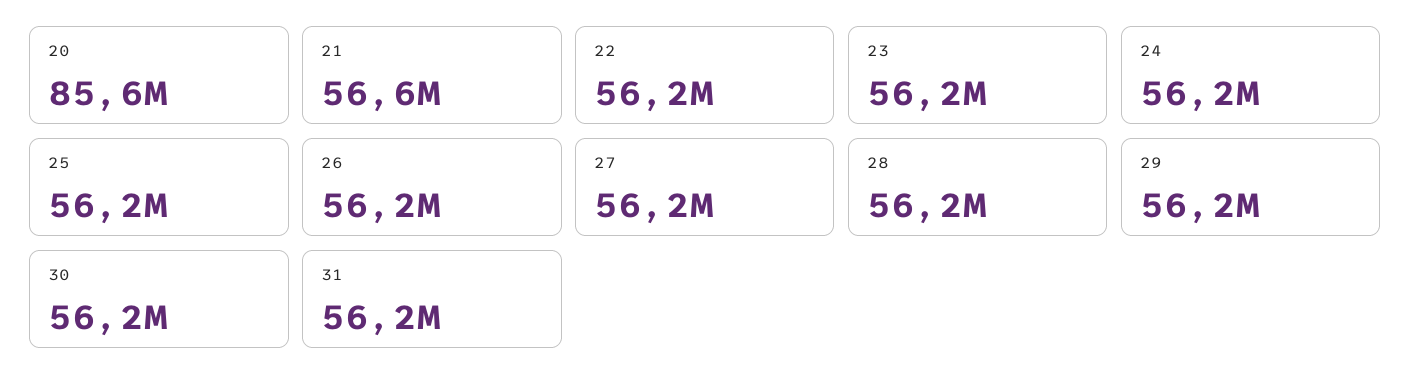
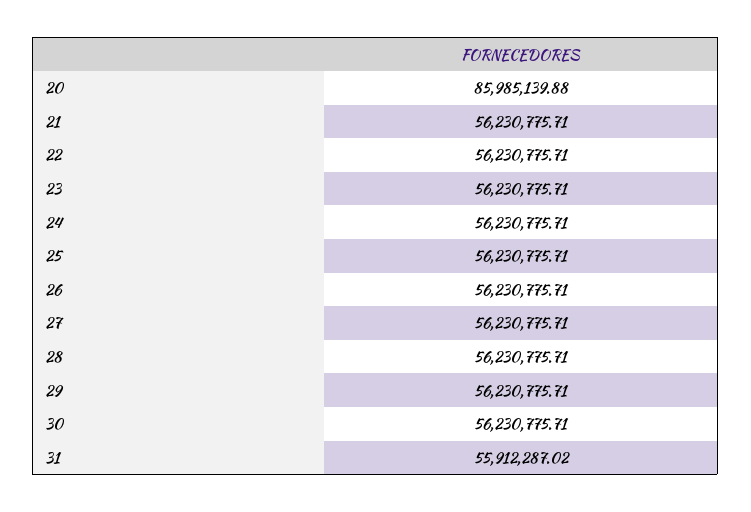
  {
-   "20": 85600000,
+   "20": 85985139.88,
-   "21": 56600000,
+   "21": 56230775.71,
    "22": 56230775.71,
    "23": 56230775.71,
    "24": 56230775.71,
    "25": 56230775.71,
    "26": 56230775.71,
    "27": 56230775.71,
    "28": 56230775.71,
    "29": 56230775.71,
    "30": 56230775.71,
-   "31": 56200000
+   "31": 55912287.02
  }

